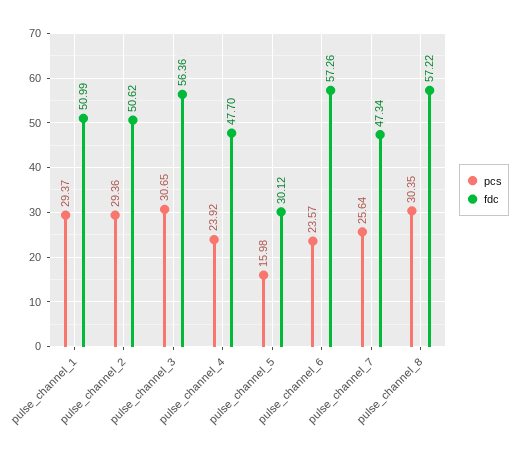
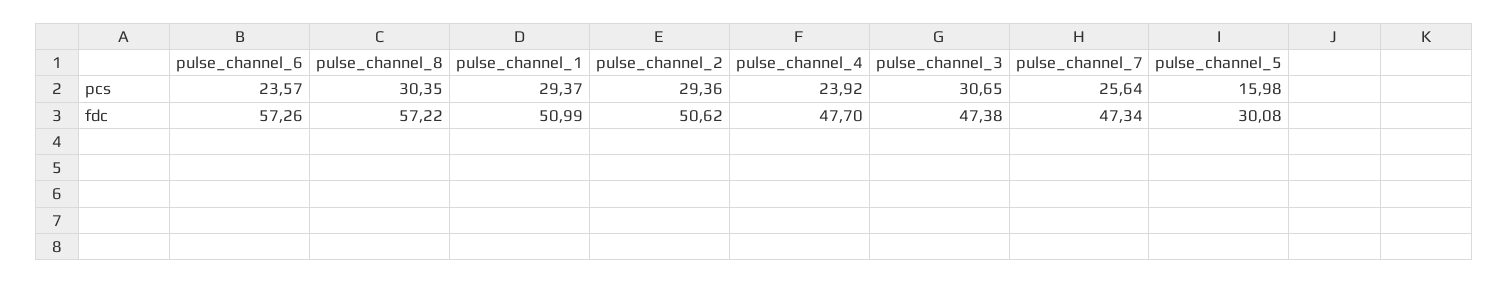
  {
    "pcs": {
      "pulse_channel_1": 29.37,
      "pulse_channel_2": 29.36,
      "pulse_channel_3": 30.65,
      "pulse_channel_4": 23.92,
      "pulse_channel_5": 15.98,
      "pulse_channel_6": 23.57,
      "pulse_channel_7": 25.64,
      "pulse_channel_8": 30.35
    },
    "fdc": {
      "pulse_channel_1": 50.99,
      "pulse_channel_2": 50.62,
-     "pulse_channel_3": 56.36,
+     "pulse_channel_3": 47.38,
      "pulse_channel_4": 47.7,
-     "pulse_channel_5": 30.12,
+     "pulse_channel_5": 30.08,
      "pulse_channel_6": 57.26,
      "pulse_channel_7": 47.34,
      "pulse_channel_8": 57.22
    }
  }

